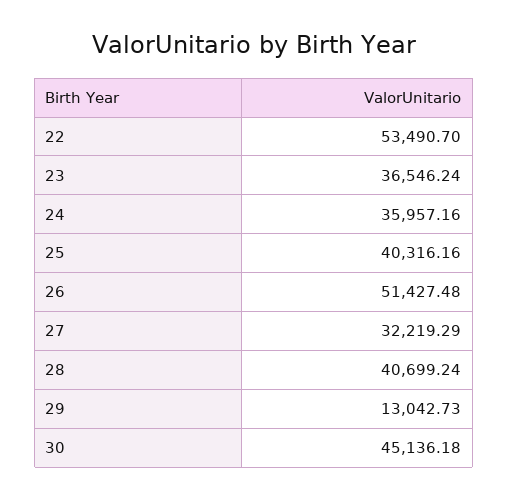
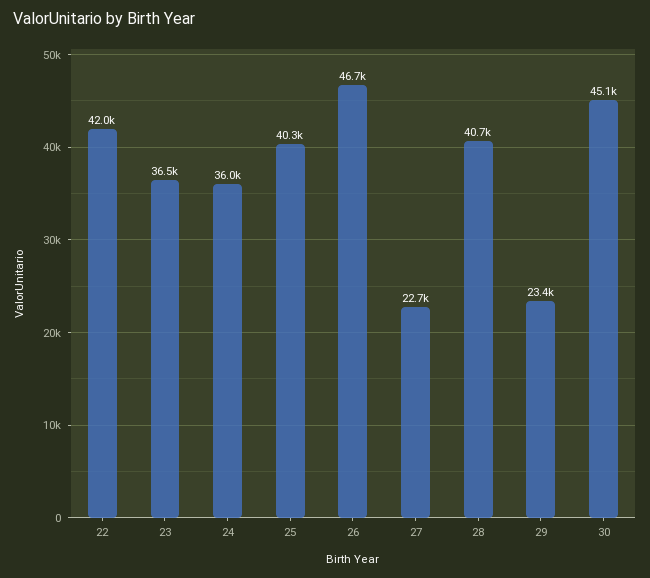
  {
-   "22": 53490.7,
+   "22": 42000,
    "23": 36546.24,
    "24": 35957.16,
    "25": 40316.16,
-   "26": 51427.48,
+   "26": 46700,
-   "27": 32219.29,
+   "27": 22700,
    "28": 40699.24,
-   "29": 13042.73,
+   "29": 23400,
    "30": 45136.18
  }

